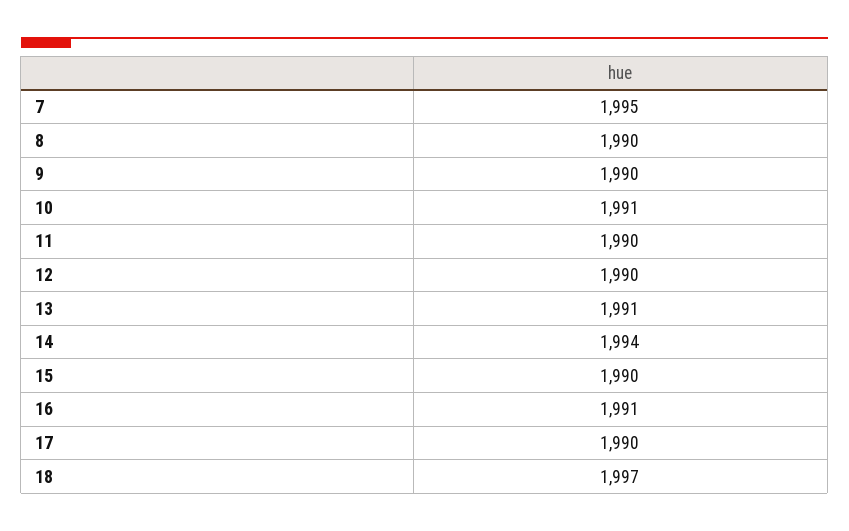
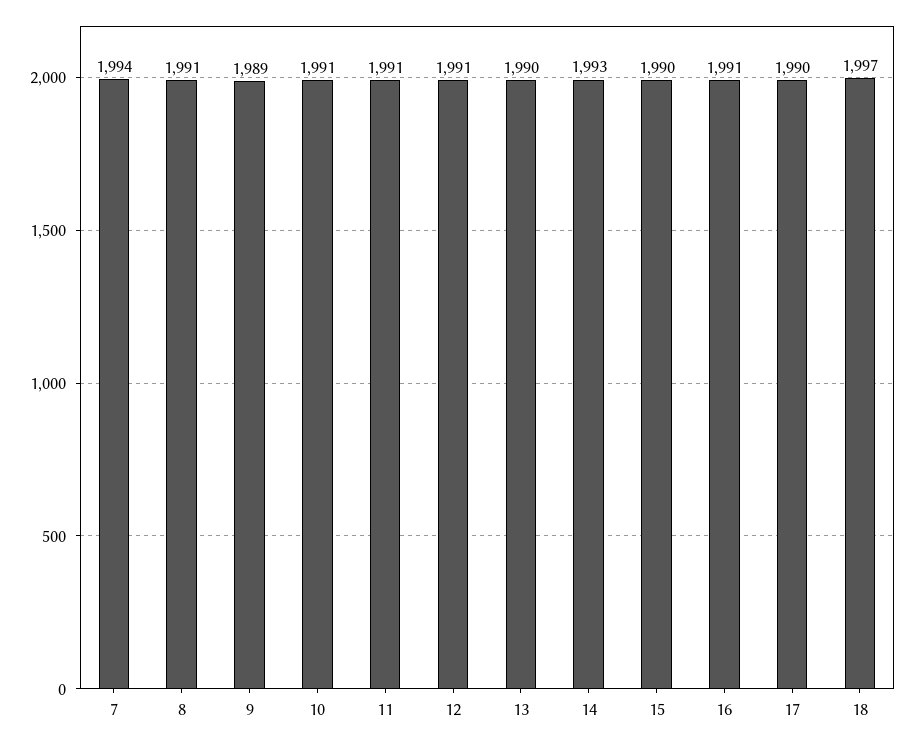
  {
-   "7": 1995,
+   "7": 1994,
-   "8": 1990,
+   "8": 1991,
-   "9": 1990,
+   "9": 1989,
    "10": 1991,
-   "11": 1990,
+   "11": 1991,
-   "12": 1990,
+   "12": 1991,
-   "13": 1991,
+   "13": 1990,
-   "14": 1994,
+   "14": 1993,
    "15": 1990,
    "16": 1991,
    "17": 1990,
    "18": 1997
  }

